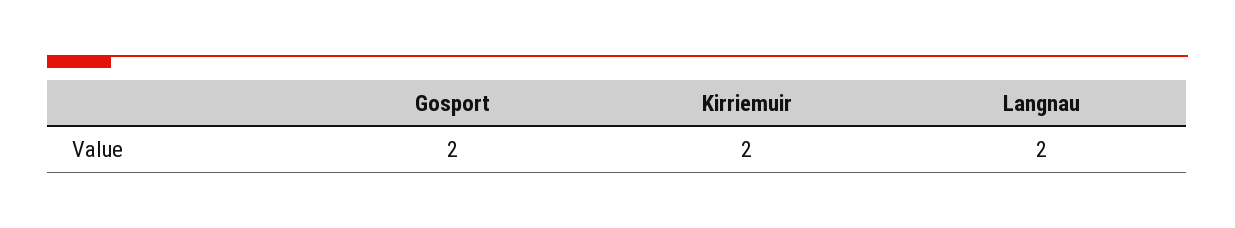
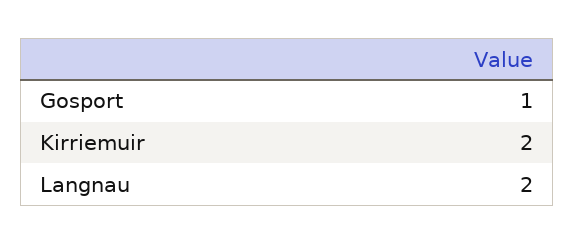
  {
-   "Gosport": 2,
+   "Gosport": 1,
    "Kirriemuir": 2,
    "Langnau": 2
  }

